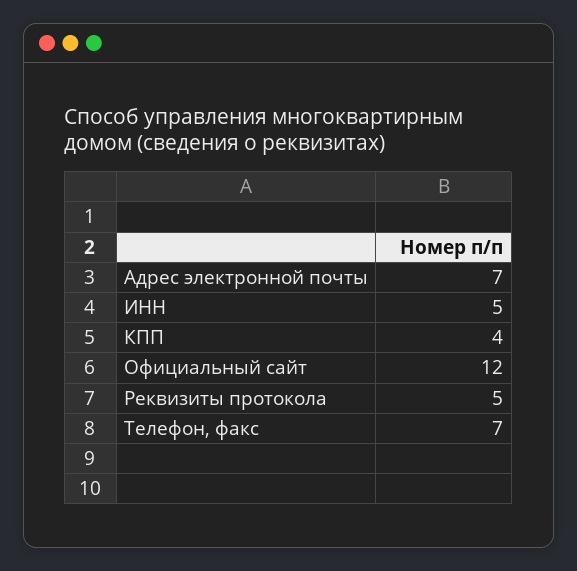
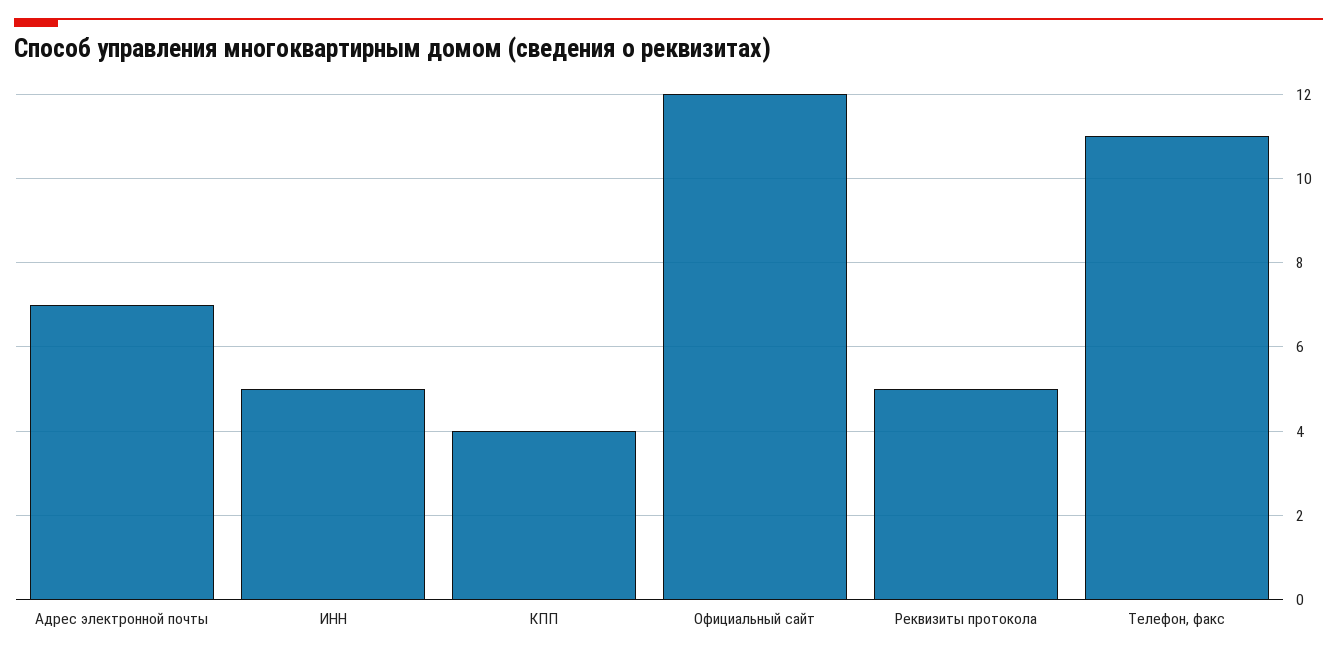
  {
    "Адрес электронной почты": 7,
    "ИНН": 5,
    "КПП": 4,
    "Официальный сайт": 12,
    "Реквизиты протокола": 5,
-   "Телефон, факс": 7
+   "Телефон, факс": 11
  }

